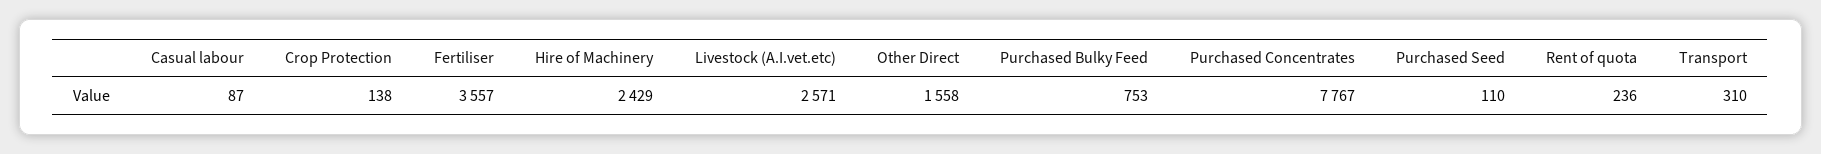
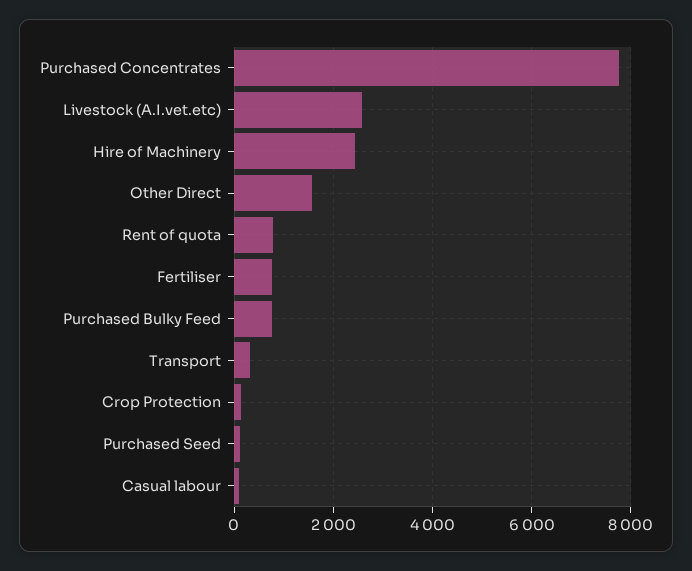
  {
    "Casual labour": 87,
    "Crop Protection": 138,
-   "Fertiliser": 3557,
+   "Fertiliser": 800,
    "Hire of Machinery": 2429,
    "Livestock (A.I.vet.etc)": 2571,
    "Other Direct": 1558,
    "Purchased Bulky Feed": 753,
    "Purchased Concentrates": 7767,
    "Purchased Seed": 110,
-   "Rent of quota": 236,
+   "Rent of quota": 800,
    "Transport": 310
  }

